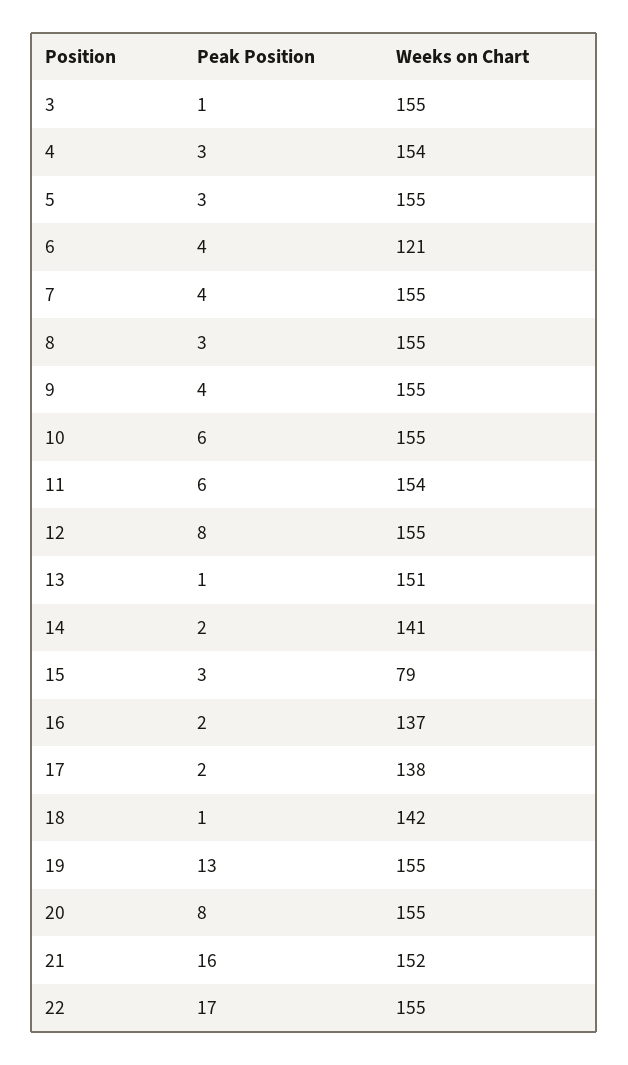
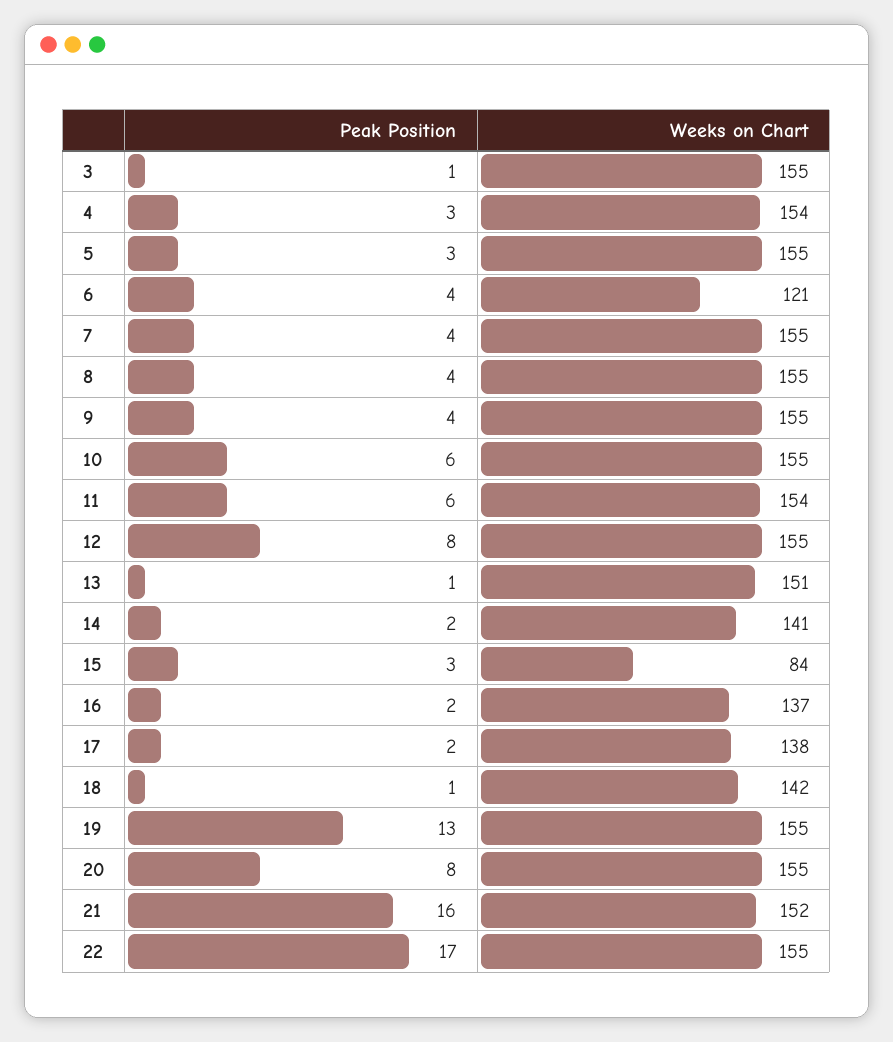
  {
    "Peak Position": {
      "3": 1,
      "4": 3,
      "5": 3,
      "6": 4,
      "7": 4,
-     "8": 3,
+     "8": 4,
      "9": 4,
      "10": 6,
      "11": 6,
      "12": 8,
      "13": 1,
      "14": 2,
      "15": 3,
      "16": 2,
      "17": 2,
      "18": 1,
      "19": 13,
      "20": 8,
      "21": 16,
      "22": 17
    },
    "Weeks on Chart": {
      "3": 155,
      "4": 154,
      "5": 155,
      "6": 121,
      "7": 155,
      "8": 155,
      "9": 155,
      "10": 155,
      "11": 154,
      "12": 155,
      "13": 151,
      "14": 141,
-     "15": 79,
+     "15": 84,
      "16": 137,
      "17": 138,
      "18": 142,
      "19": 155,
      "20": 155,
      "21": 152,
      "22": 155
    }
  }

